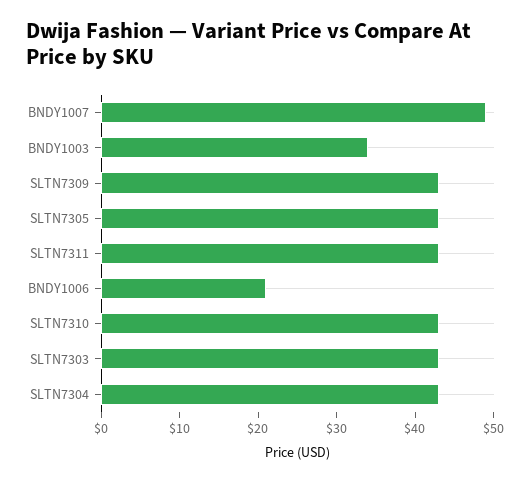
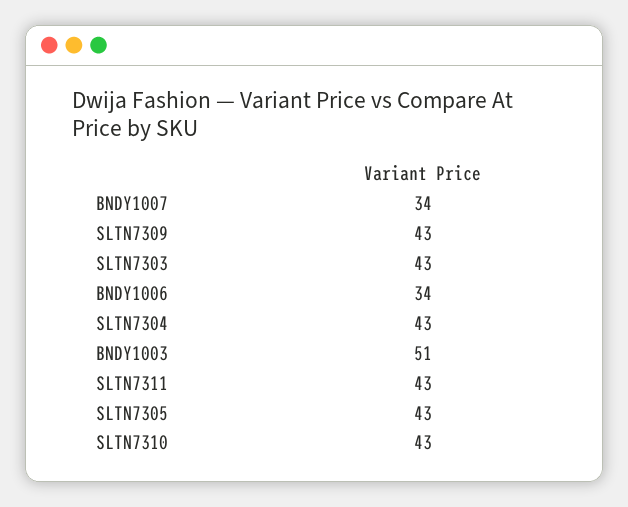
  {
-   "BNDY1007": 50,
+   "BNDY1007": 34,
-   "BNDY1003": 35,
+   "BNDY1003": 51,
    "SLTN7309": 43,
    "SLTN7305": 43,
    "SLTN7311": 43,
-   "BNDY1006": 20,
+   "BNDY1006": 34,
    "SLTN7310": 43,
    "SLTN7303": 43,
    "SLTN7304": 43
  }

